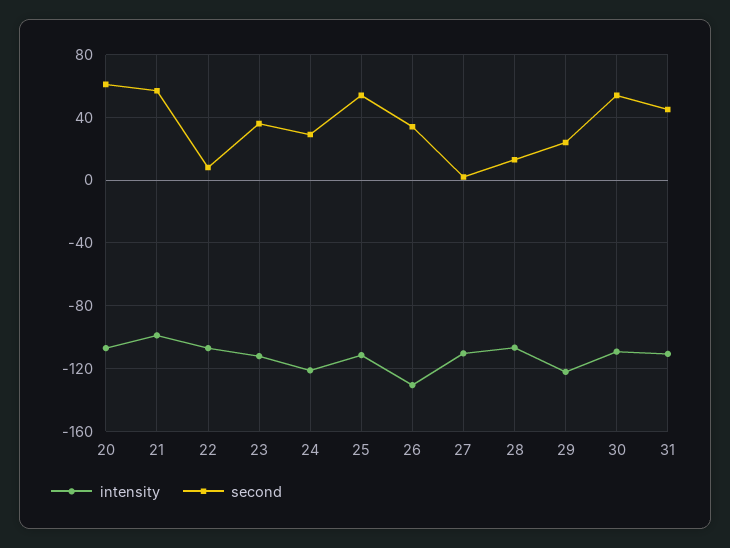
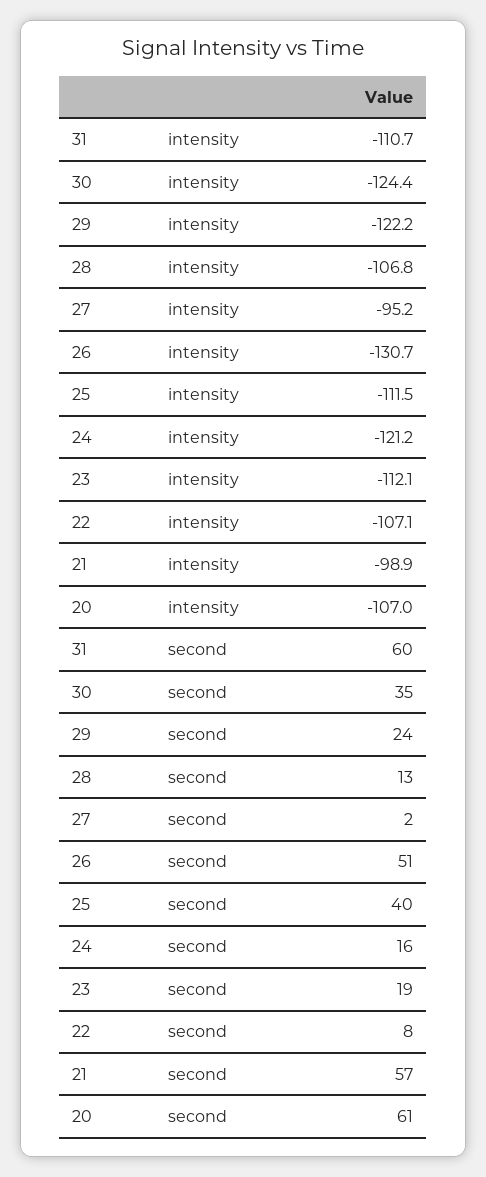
  {
    "intensity": {
      "20": -107,
      "21": -98.9,
      "22": -107.1,
      "23": -112.1,
      "24": -121.2,
      "25": -111.5,
      "26": -130.7,
-     "27": -110,
+     "27": -95.2,
      "28": -106.8,
      "29": -122.2,
-     "30": -110,
+     "30": -124.4,
      "31": -110.7
    },
    "second": {
      "20": 61,
      "21": 57,
      "22": 8,
-     "23": 35,
+     "23": 19,
-     "24": 30,
+     "24": 16,
-     "25": 55,
+     "25": 40,
-     "26": 35,
+     "26": 51,
      "27": 2,
      "28": 13,
      "29": 24,
-     "30": 55,
+     "30": 35,
-     "31": 45
+     "31": 60
    }
  }

